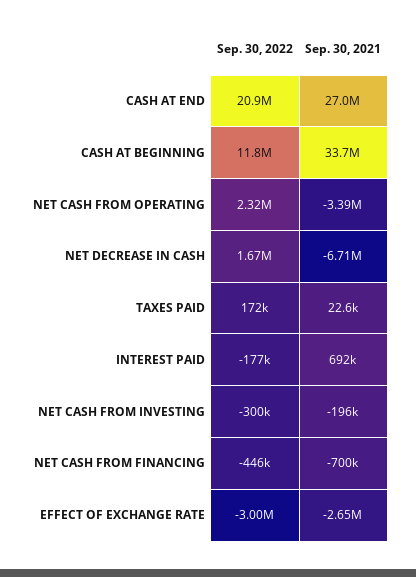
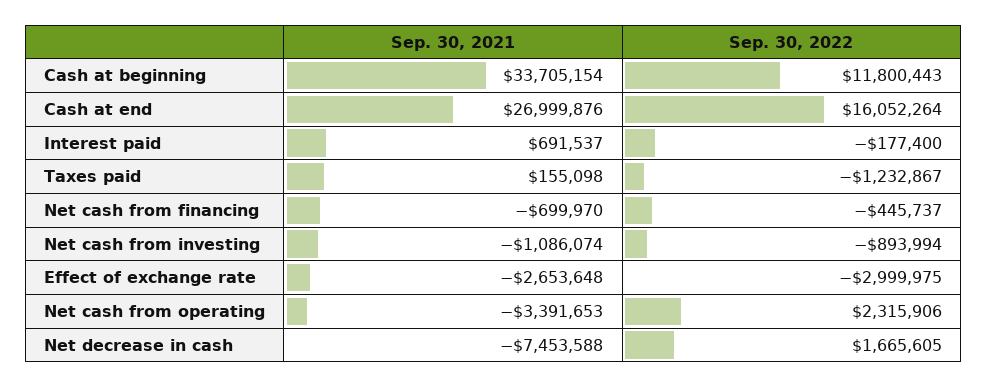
  {
    "Sep. 30, 2022": {
-     "CASH AT END": 20900000,
+     "CASH AT END": 16052264,
      "CASH AT BEGINNING": 11800443,
      "NET CASH FROM OPERATING": 2315906,
      "NET DECREASE IN CASH": 1665605,
-     "TAXES PAID": 172000,
+     "TAXES PAID": -1232867,
      "INTEREST PAID": -177400,
-     "NET CASH FROM INVESTING": -300000,
+     "NET CASH FROM INVESTING": -893994,
      "NET CASH FROM FINANCING": -445737,
      "EFFECT OF EXCHANGE RATE": -2999975
    },
    "Sep. 30, 2021": {
      "CASH AT END": 26999876,
      "CASH AT BEGINNING": 33705154,
      "NET CASH FROM OPERATING": -3391653,
-     "NET DECREASE IN CASH": -6710000,
+     "NET DECREASE IN CASH": -7453588,
-     "TAXES PAID": 22600,
+     "TAXES PAID": 155098,
      "INTEREST PAID": 691537,
-     "NET CASH FROM INVESTING": -196000,
+     "NET CASH FROM INVESTING": -1086074,
      "NET CASH FROM FINANCING": -699970,
      "EFFECT OF EXCHANGE RATE": -2653648
    }
  }

